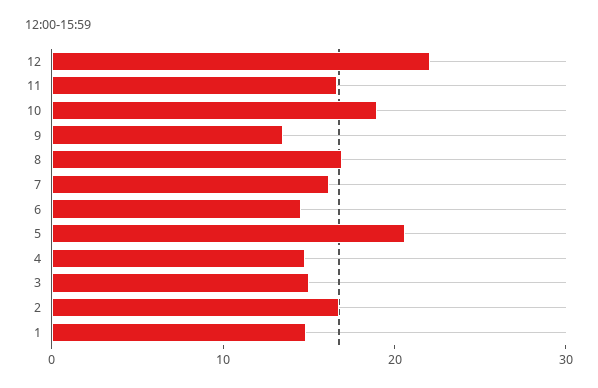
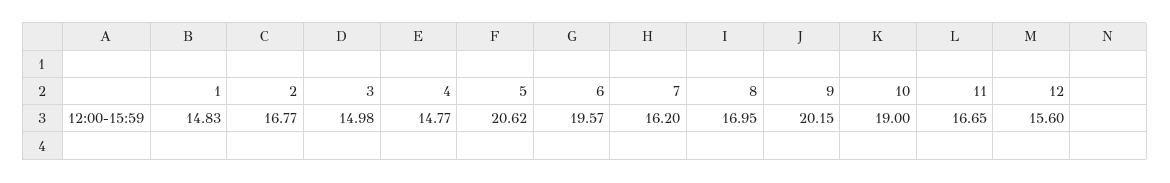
  {
-   "12": 22,
+   "12": 15.6,
    "11": 16.65,
    "10": 19,
-   "9": 14,
+   "9": 20.15,
    "8": 16.95,
    "7": 16.2,
-   "6": 14,
+   "6": 19.57,
    "5": 20.62,
    "4": 14.77,
    "3": 14.98,
    "2": 16.77,
    "1": 14.83
  }

